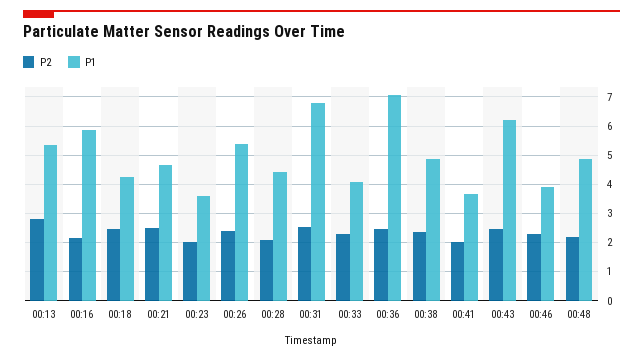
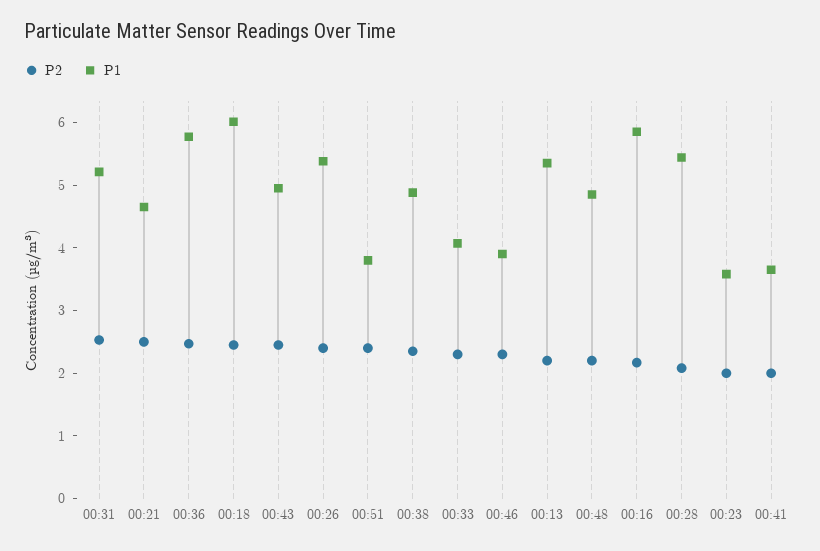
  {
    "P2": {
-     "00:13": 2.75,
+     "00:13": 2.2,
      "00:16": 2.2,
      "00:18": 2.4,
      "00:21": 2.6,
      "00:23": 2,
      "00:26": 2.4,
      "00:28": 2,
      "00:31": 2.6,
      "00:33": 2.4,
      "00:36": 2.4,
      "00:38": 2.4,
      "00:41": 2,
      "00:43": 2.4,
      "00:46": 2.4,
-     "00:48": 2.2
+     "00:48": 2.2,
+     "00:51": 2.4
    },
    "P1": {
      "00:13": 5.4,
      "00:16": 5.8,
-     "00:18": 4.25,
+     "00:18": 6,
      "00:21": 4.6,
      "00:23": 3.6,
      "00:26": 5.4,
-     "00:28": 4.5,
+     "00:28": 5.4,
-     "00:31": 6.75,
+     "00:31": 5.2,
      "00:33": 4,
-     "00:36": 7,
+     "00:36": 5.8,
      "00:38": 4.8,
      "00:41": 3.6,
-     "00:43": 6.25,
+     "00:43": 5,
      "00:46": 4,
-     "00:48": 4.8
+     "00:48": 4.8,
+     "00:51": 3.8
    }
  }

